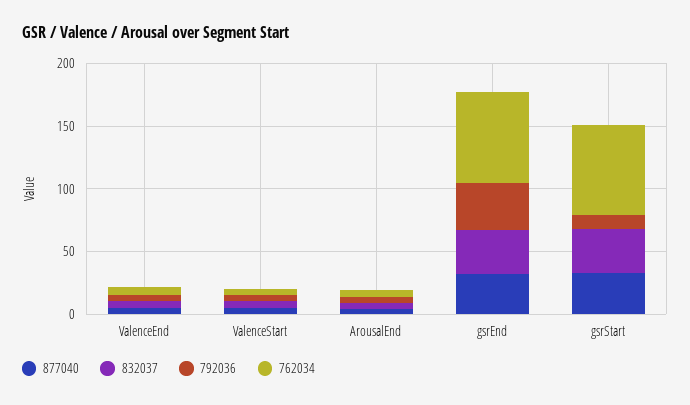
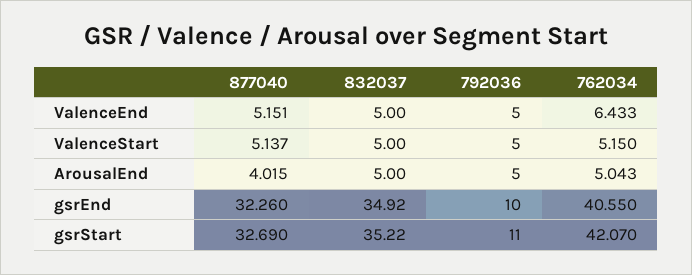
  {
    "877040": {
      "ValenceEnd": 5.151,
      "ValenceStart": 5.137,
      "ArousalEnd": 4.015,
      "gsrEnd": 32.26,
      "gsrStart": 32.69
    },
    "832037": {
      "ValenceEnd": 5,
      "ValenceStart": 5,
      "ArousalEnd": 5,
      "gsrEnd": 34.92,
      "gsrStart": 35.22
    },
    "792036": {
      "ValenceEnd": 5,
      "ValenceStart": 5,
      "ArousalEnd": 5,
-     "gsrEnd": 40,
+     "gsrEnd": 10,
      "gsrStart": 11
    },
    "762034": {
      "ValenceEnd": 6.433,
      "ValenceStart": 5.15,
      "ArousalEnd": 5.043,
-     "gsrEnd": 70,
+     "gsrEnd": 40.55,
-     "gsrStart": 70
+     "gsrStart": 42.07
    }
  }

